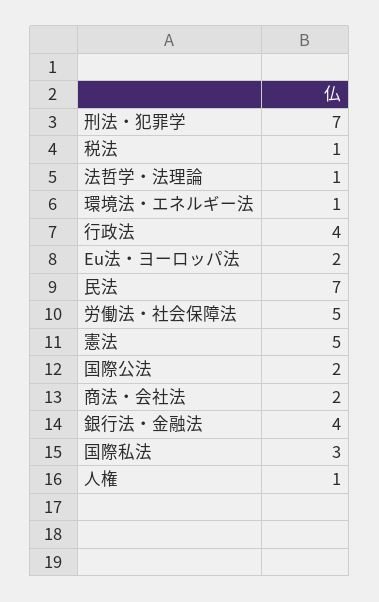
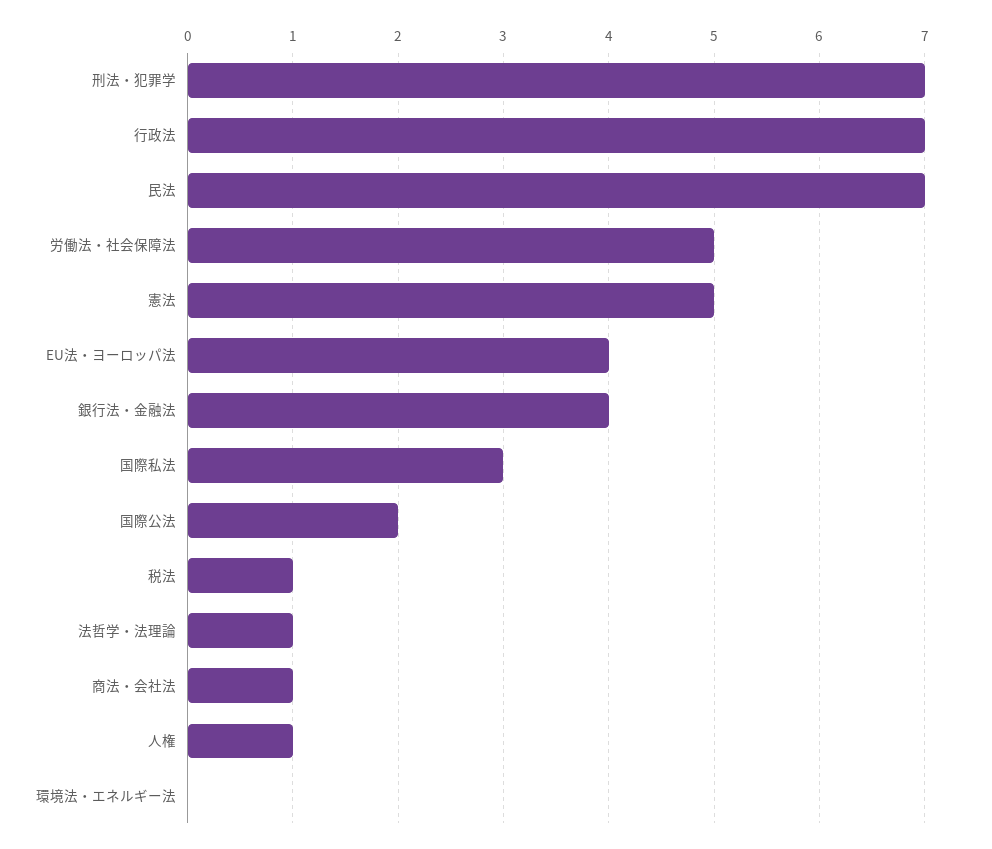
  {
    "刑法・犯罪学": 7,
    "税法": 1,
    "法哲学・法理論": 1,
-   "環境法・エネルギー法": 1,
+   "環境法・エネルギー法": 0,
-   "行政法": 4,
+   "行政法": 7,
-   "Eu法・ヨーロッパ法": 2,
+   "Eu法・ヨーロッパ法": 4,
    "民法": 7,
    "労働法・社会保障法": 5,
    "憲法": 5,
    "国際公法": 2,
-   "商法・会社法": 2,
+   "商法・会社法": 1,
    "銀行法・金融法": 4,
    "国際私法": 3,
    "人権": 1
  }

